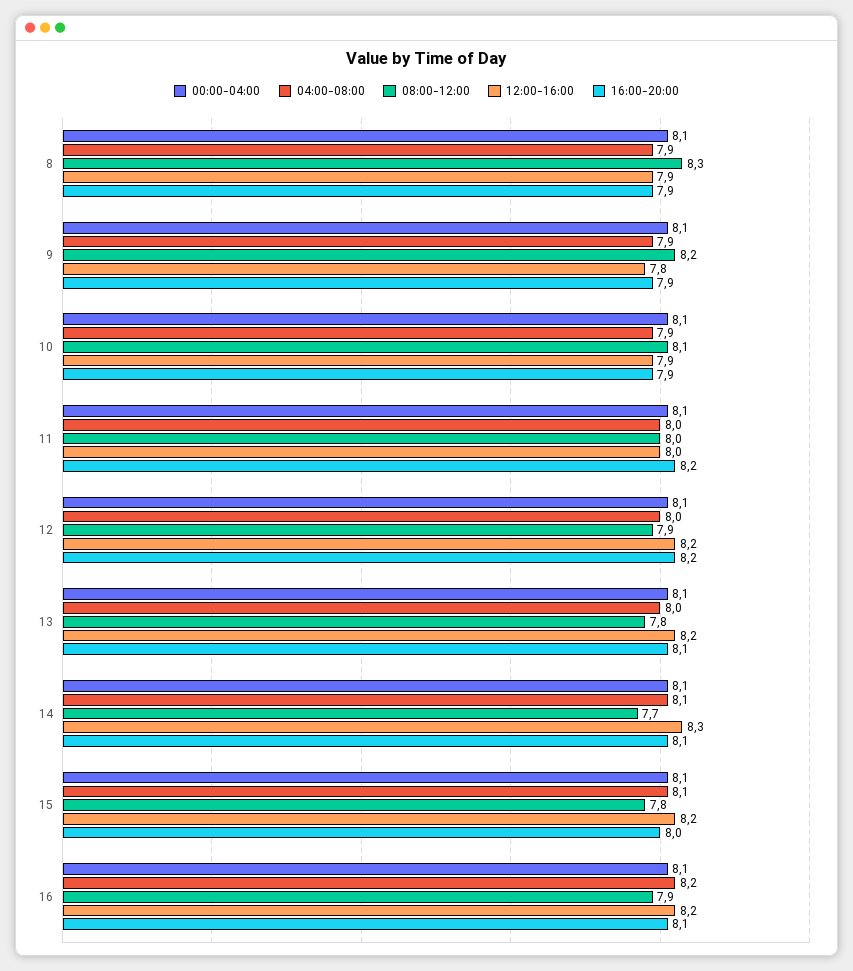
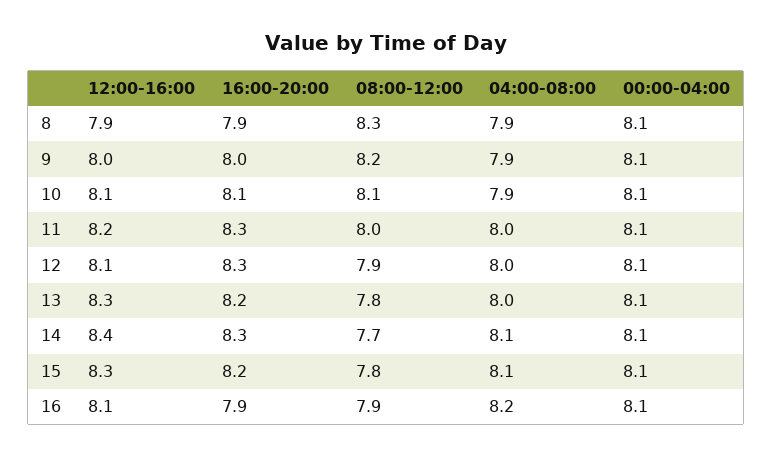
  {
    "00:00-04:00": {
      "8": 8.1,
      "9": 8.1,
      "10": 8.1,
      "11": 8.1,
      "12": 8.1,
      "13": 8.1,
      "14": 8.1,
      "15": 8.1,
      "16": 8.1
    },
    "04:00-08:00": {
      "8": 7.9,
      "9": 7.9,
      "10": 7.9,
      "11": 8,
      "12": 8,
      "13": 8,
      "14": 8.1,
      "15": 8.1,
      "16": 8.2
    },
    "08:00-12:00": {
      "8": 8.3,
      "9": 8.2,
      "10": 8.1,
      "11": 8,
      "12": 7.9,
      "13": 7.8,
      "14": 7.7,
      "15": 7.8,
      "16": 7.9
    },
    "12:00-16:00": {
      "8": 7.9,
-     "9": 7.8,
+     "9": 8,
-     "10": 7.9,
+     "10": 8.1,
-     "11": 8,
+     "11": 8.2,
-     "12": 8.2,
+     "12": 8.1,
-     "13": 8.2,
+     "13": 8.3,
-     "14": 8.3,
+     "14": 8.4,
-     "15": 8.2,
+     "15": 8.3,
-     "16": 8.2
+     "16": 8.1
    },
    "16:00-20:00": {
      "8": 7.9,
-     "9": 7.9,
+     "9": 8,
-     "10": 7.9,
+     "10": 8.1,
-     "11": 8.2,
+     "11": 8.3,
-     "12": 8.2,
+     "12": 8.3,
-     "13": 8.1,
+     "13": 8.2,
-     "14": 8.1,
+     "14": 8.3,
-     "15": 8,
+     "15": 8.2,
-     "16": 8.1
+     "16": 7.9
    }
  }

